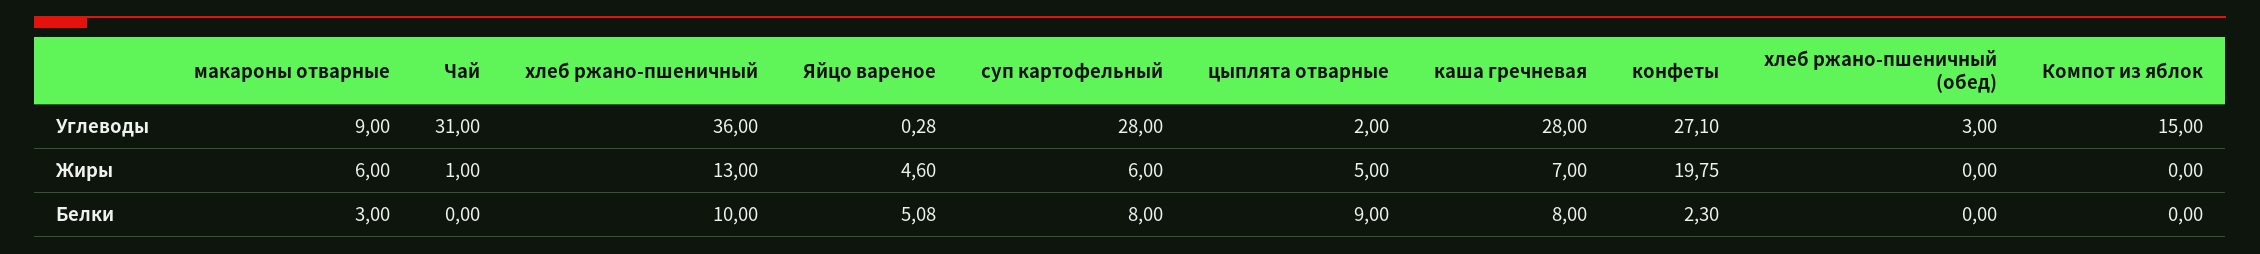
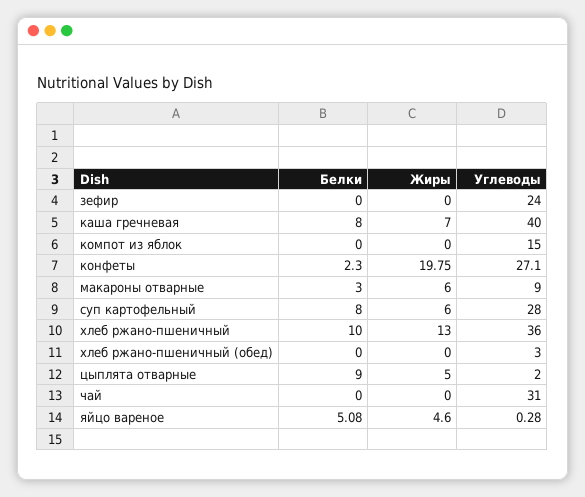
  {
    "макароны отварные": {
      "Углеводы": 9,
      "Жиры": 6,
      "Белки": 3
    },
    "Чай": {
      "Углеводы": 31,
-     "Жиры": 1,
+     "Жиры": 0,
      "Белки": 0
    },
    "хлеб ржано-пшеничный": {
      "Углеводы": 36,
      "Жиры": 13,
      "Белки": 10
    },
    "Яйцо вареное": {
      "Углеводы": 0.28,
      "Жиры": 4.6,
      "Белки": 5.08
    },
    "суп картофельный": {
      "Углеводы": 28,
      "Жиры": 6,
      "Белки": 8
    },
    "цыплята отварные": {
      "Углеводы": 2,
      "Жиры": 5,
      "Белки": 9
    },
    "каша гречневая": {
-     "Углеводы": 28,
+     "Углеводы": 40,
      "Жиры": 7,
      "Белки": 8
    },
    "конфеты": {
      "Углеводы": 27.1,
      "Жиры": 19.75,
      "Белки": 2.3
    },
    "хлеб ржано-пшеничный (обед)": {
      "Углеводы": 3,
      "Жиры": 0,
      "Белки": 0
    },
    "Компот из яблок": {
      "Углеводы": 15,
      "Жиры": 0,
      "Белки": 0
-   }
+   },
+   "зефир": {
+     "Белки": 0,
+     "Жиры": 0,
+     "Углеводы": 24
+   }
  }

